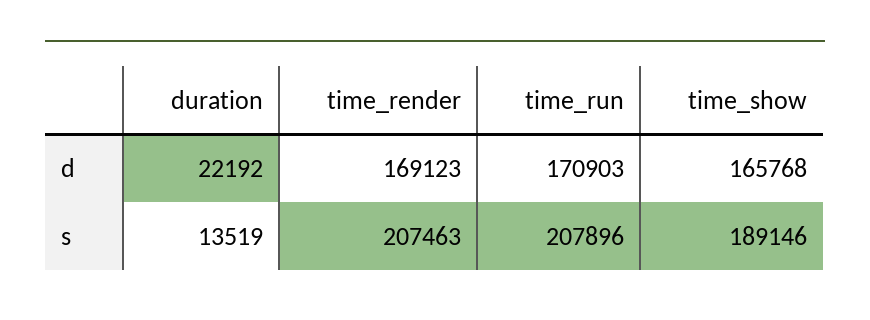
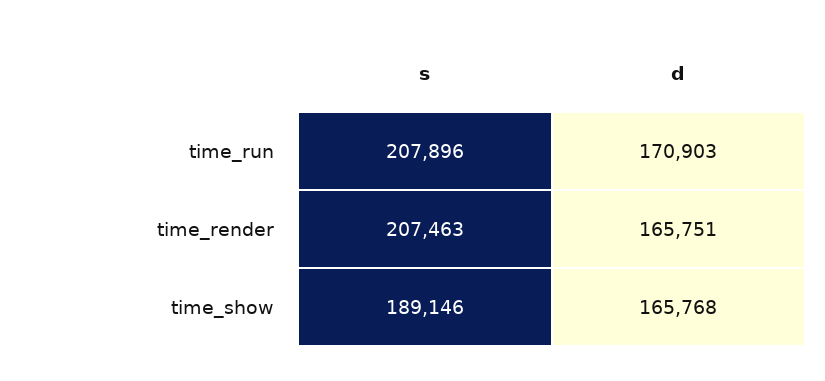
  {
-   "duration": {
-     "d": 22192,
-     "s": 13519
-   },
    "time_render": {
-     "d": 169123,
+     "d": 165751,
      "s": 207463
    },
    "time_run": {
      "d": 170903,
      "s": 207896
    },
    "time_show": {
      "d": 165768,
      "s": 189146
    }
  }

